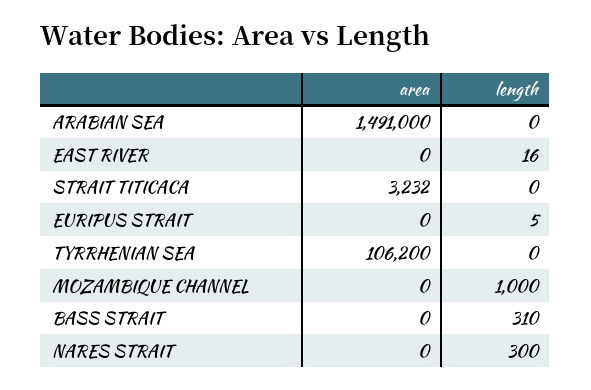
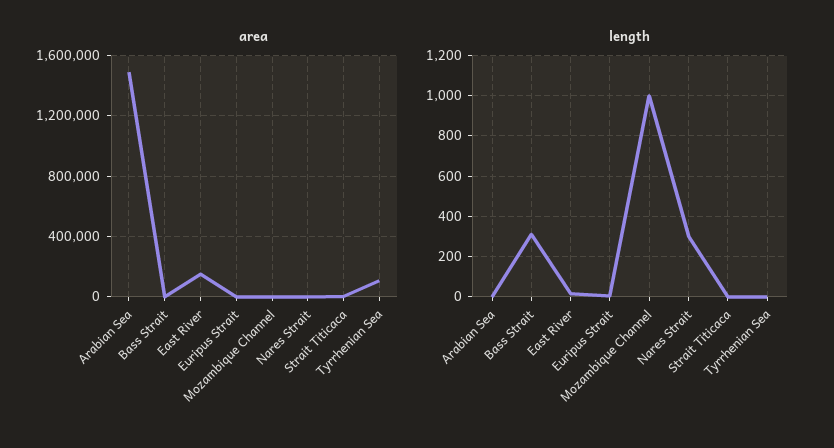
  {
    "area": {
      "ARABIAN SEA": 1491000,
-     "EAST RIVER": 0,
+     "EAST RIVER": 150000,
      "STRAIT TITICACA": 3232,
      "EURIPUS STRAIT": 0,
      "TYRRHENIAN SEA": 106200,
      "MOZAMBIQUE CHANNEL": 0,
      "BASS STRAIT": 0,
      "NARES STRAIT": 0
    },
    "length": {
      "ARABIAN SEA": 0,
      "EAST RIVER": 16,
      "STRAIT TITICACA": 0,
      "EURIPUS STRAIT": 5,
      "TYRRHENIAN SEA": 0,
      "MOZAMBIQUE CHANNEL": 1000,
      "BASS STRAIT": 310,
      "NARES STRAIT": 300
    }
  }

